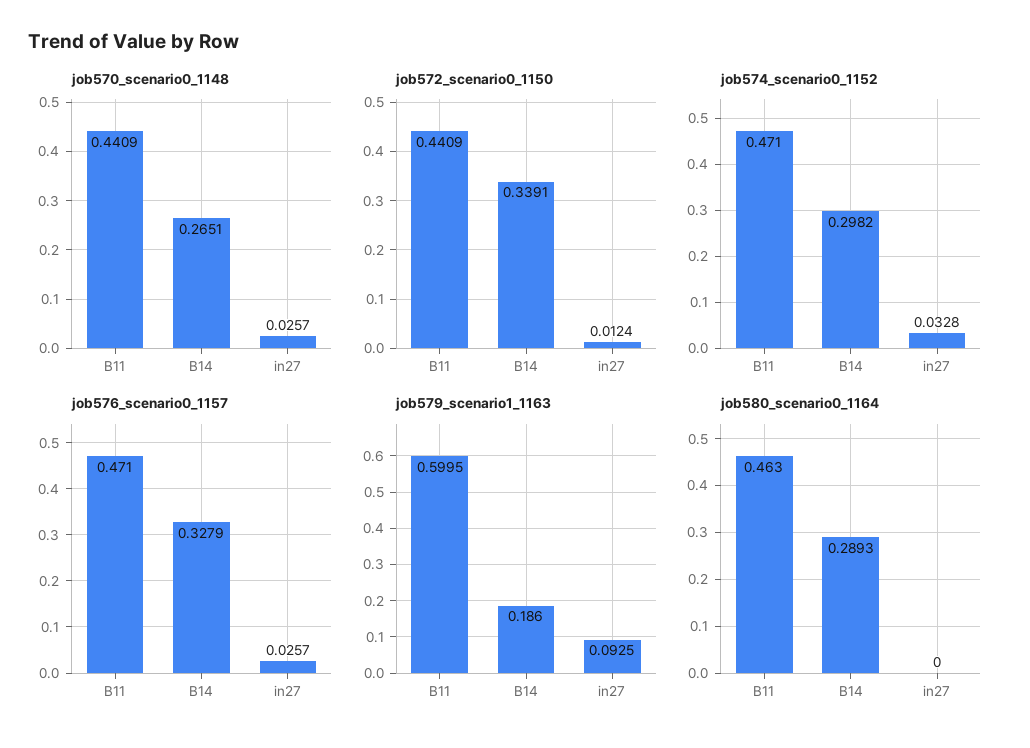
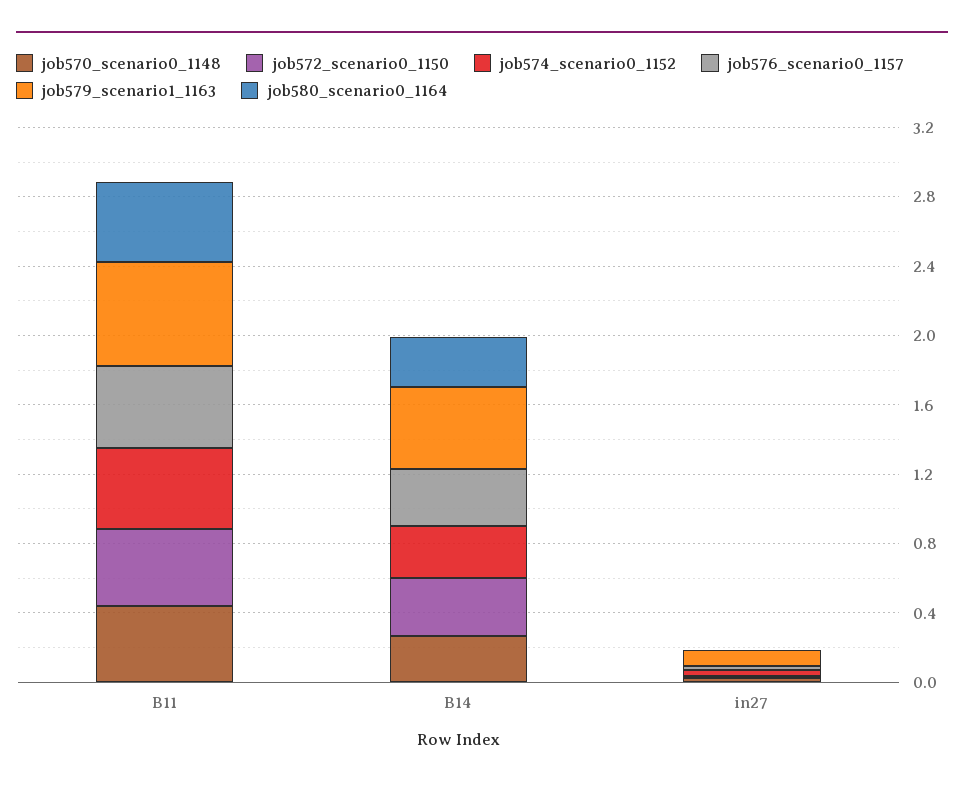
  {
    "job570_scenario0_1148": {
      "B11": 0.4409,
      "B14": 0.2651,
      "in27": 0.0257
    },
    "job572_scenario0_1150": {
      "B11": 0.4409,
      "B14": 0.3391,
      "in27": 0.0124
    },
    "job574_scenario0_1152": {
      "B11": 0.471,
      "B14": 0.2982,
      "in27": 0.0328
    },
    "job576_scenario0_1157": {
      "B11": 0.471,
      "B14": 0.3279,
      "in27": 0.0257
    },
    "job579_scenario1_1163": {
      "B11": 0.5995,
-     "B14": 0.186,
+     "B14": 0.5,
      "in27": 0.0925
    },
    "job580_scenario0_1164": {
      "B11": 0.463,
      "B14": 0.2893,
      "in27": 0
    }
  }

